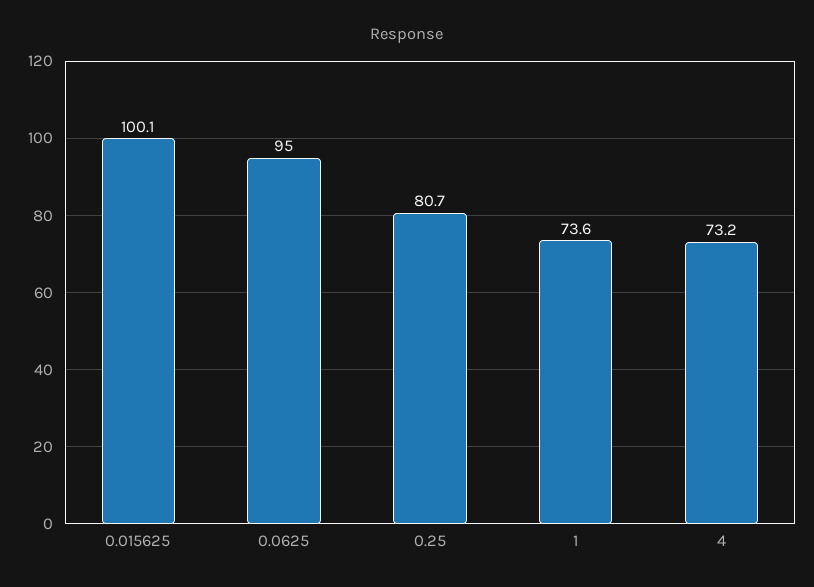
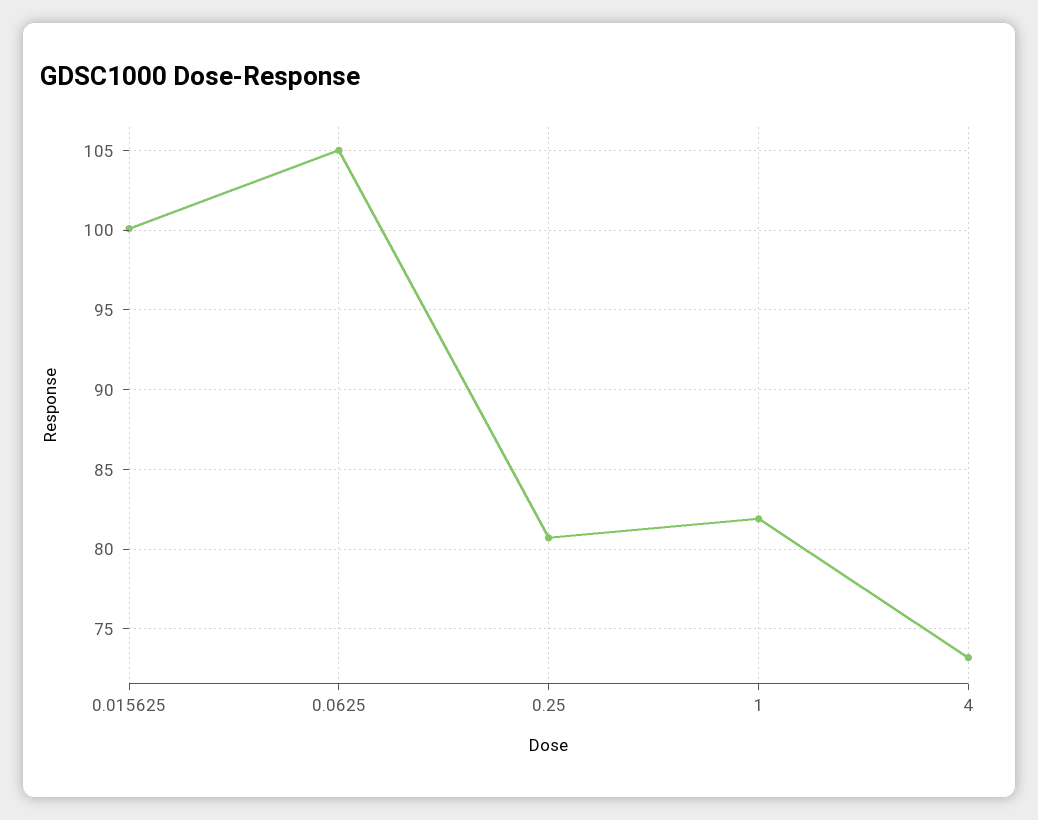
  {
    "0.015625": 100.1,
-   "0.0625": 95,
+   "0.0625": 105,
    "0.25": 80.7,
-   "1": 73.6,
+   "1": 82,
    "4": 73.2
  }

